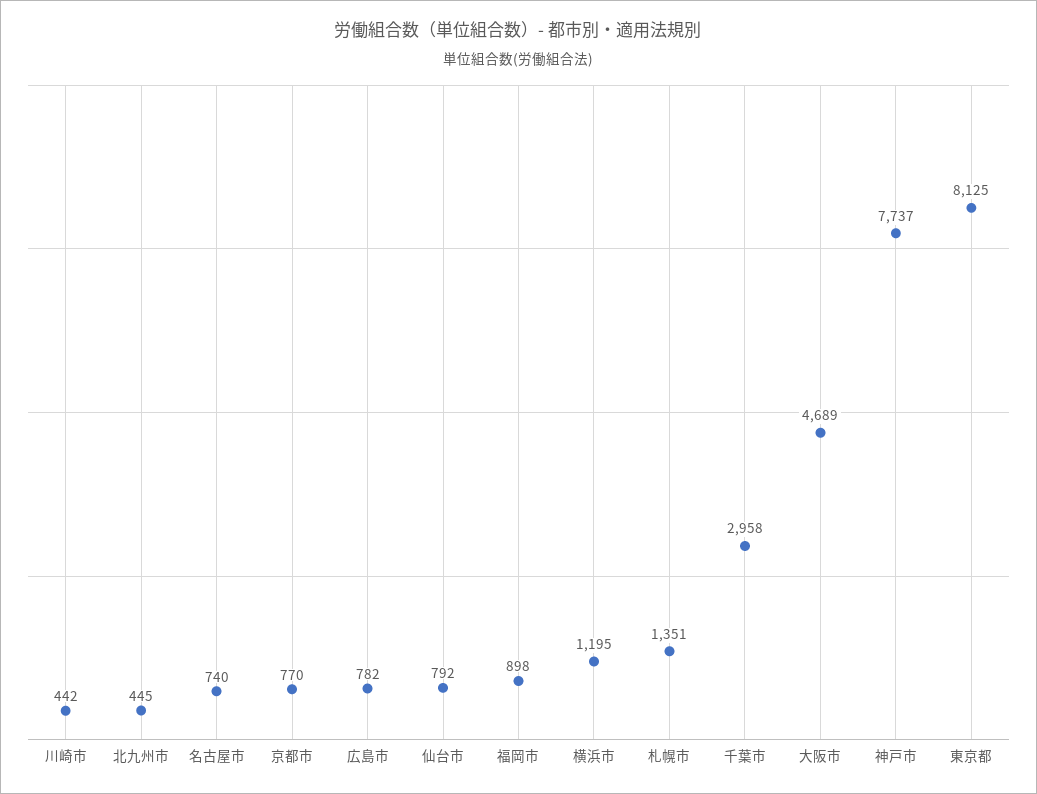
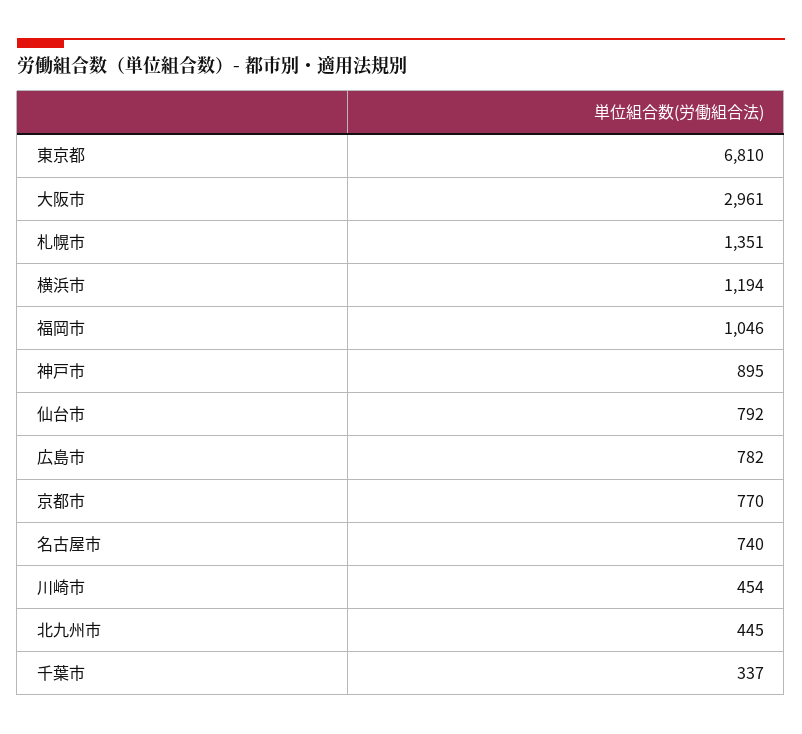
  {
-   "川崎市": 442,
+   "川崎市": 454,
    "北九州市": 445,
    "名古屋市": 740,
    "京都市": 770,
    "広島市": 782,
    "仙台市": 792,
-   "福岡市": 898,
+   "福岡市": 1046,
-   "横浜市": 1195,
+   "横浜市": 1194,
    "札幌市": 1351,
-   "千葉市": 2958,
+   "千葉市": 337,
-   "大阪市": 4689,
+   "大阪市": 2961,
-   "神戸市": 7737,
+   "神戸市": 895,
-   "東京都": 8125
+   "東京都": 6810
  }

